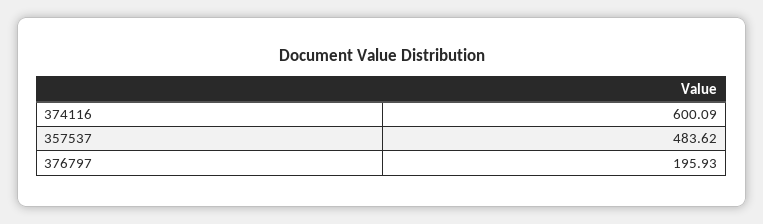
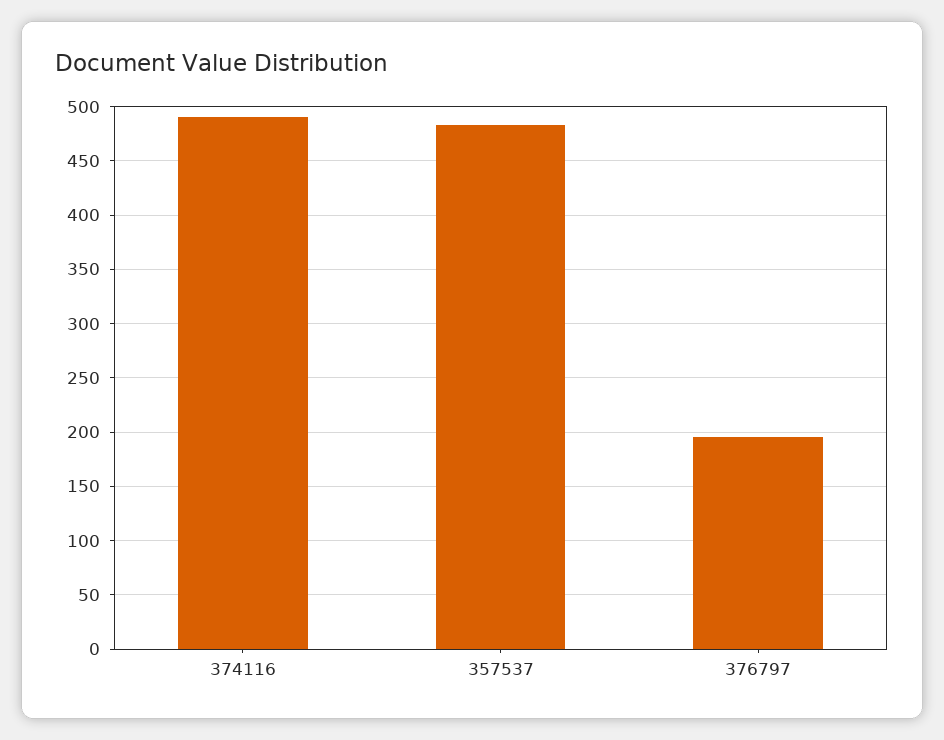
  {
-   "374116": 600.09,
+   "374116": 490,
    "357537": 483.62,
    "376797": 195.93
  }

